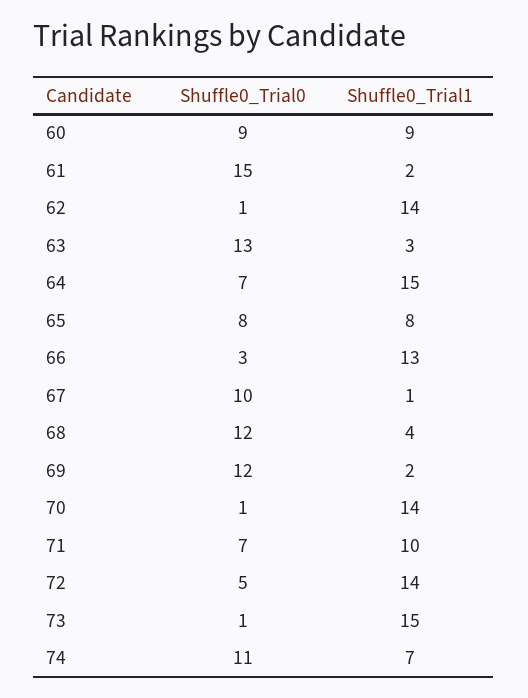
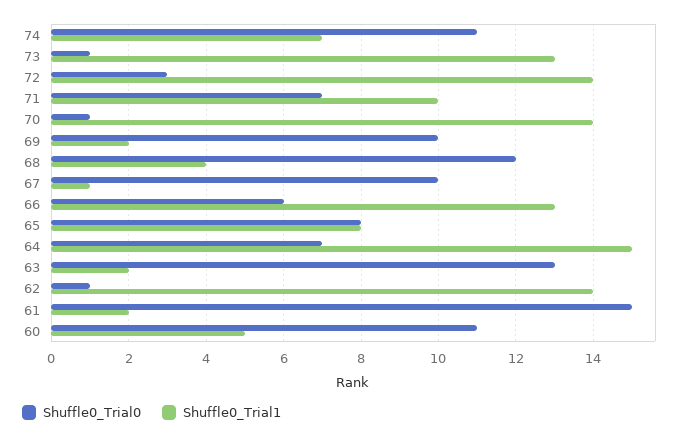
  {
    "Shuffle0_Trial0": {
-     "60": 9,
+     "60": 11,
      "61": 15,
      "62": 1,
      "63": 13,
      "64": 7,
      "65": 8,
-     "66": 3,
+     "66": 6,
      "67": 10,
      "68": 12,
-     "69": 12,
+     "69": 10,
      "70": 1,
      "71": 7,
-     "72": 5,
+     "72": 3,
      "73": 1,
      "74": 11
    },
    "Shuffle0_Trial1": {
-     "60": 9,
+     "60": 5,
      "61": 2,
      "62": 14,
-     "63": 3,
+     "63": 2,
      "64": 15,
      "65": 8,
      "66": 13,
      "67": 1,
      "68": 4,
      "69": 2,
      "70": 14,
      "71": 10,
      "72": 14,
-     "73": 15,
+     "73": 13,
      "74": 7
    }
  }

